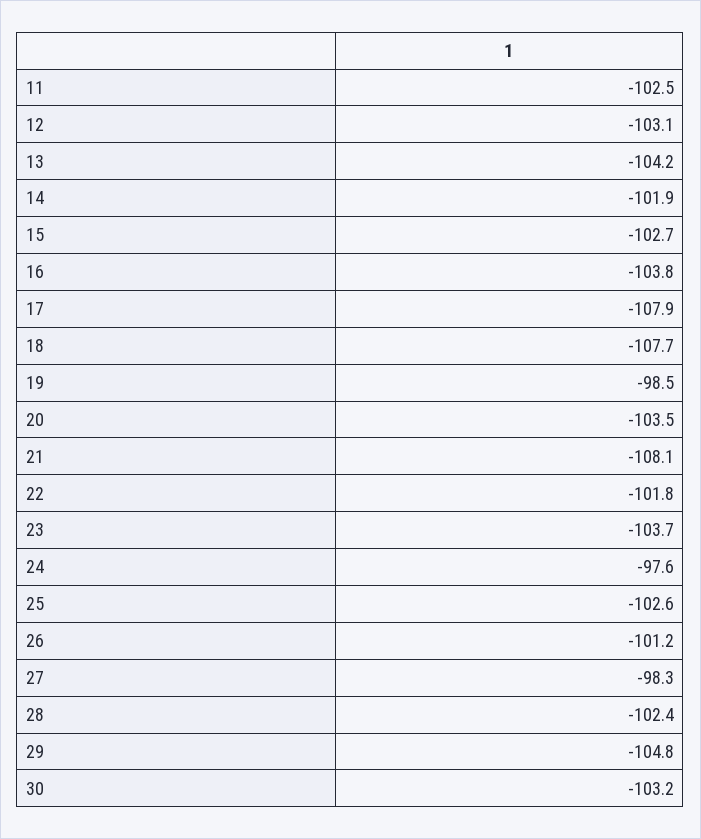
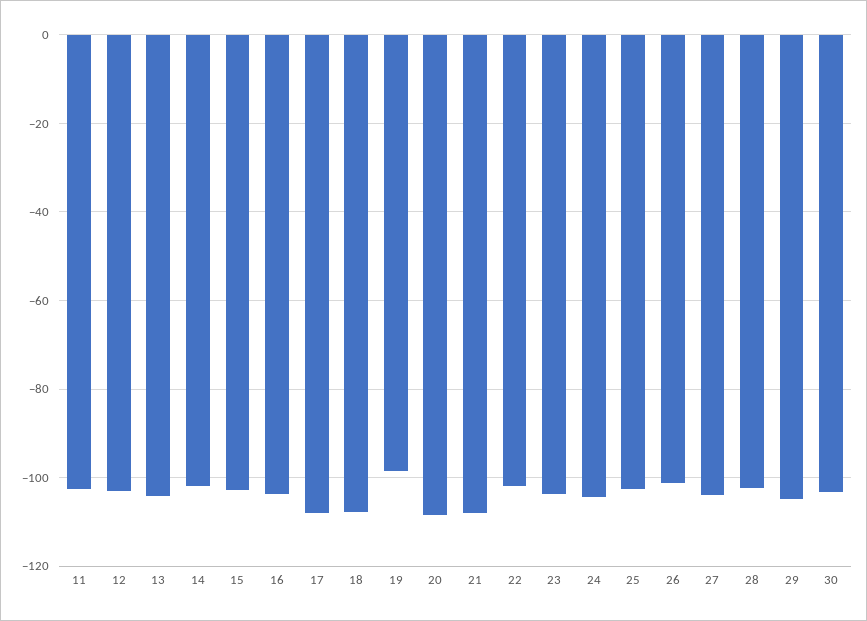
  {
    "11": -102.5,
    "12": -103.1,
    "13": -104.2,
    "14": -101.9,
    "15": -102.7,
    "16": -103.8,
    "17": -107.9,
    "18": -107.7,
    "19": -98.5,
-   "20": -103.5,
+   "20": -108,
    "21": -108.1,
    "22": -101.8,
    "23": -103.7,
-   "24": -97.6,
+   "24": -104,
    "25": -102.6,
    "26": -101.2,
-   "27": -98.3,
+   "27": -104,
    "28": -102.4,
    "29": -104.8,
    "30": -103.2
  }

